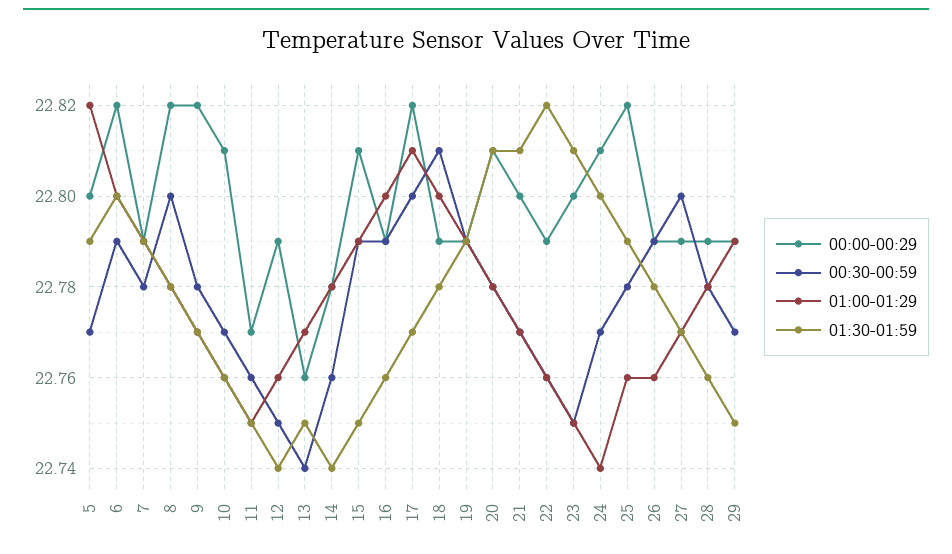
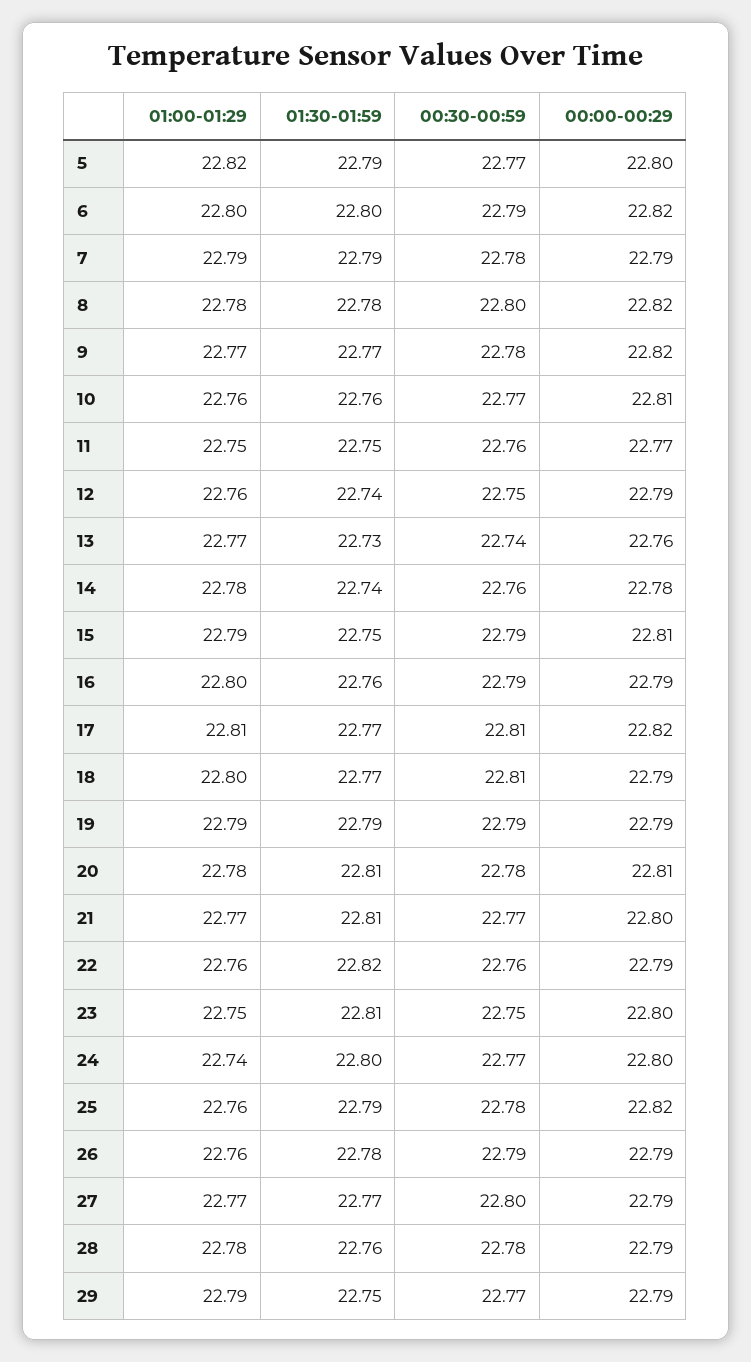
  {
    "00:00-00:29": {
      "5": 22.8,
      "6": 22.82,
      "7": 22.79,
      "8": 22.82,
      "9": 22.82,
      "10": 22.81,
      "11": 22.77,
      "12": 22.79,
      "13": 22.76,
      "14": 22.78,
      "15": 22.81,
      "16": 22.79,
      "17": 22.82,
      "18": 22.79,
      "19": 22.79,
      "20": 22.81,
      "21": 22.8,
      "22": 22.79,
      "23": 22.8,
-     "24": 22.81,
+     "24": 22.8,
      "25": 22.82,
      "26": 22.79,
      "27": 22.79,
      "28": 22.79,
      "29": 22.79
    },
    "00:30-00:59": {
      "5": 22.77,
      "6": 22.79,
      "7": 22.78,
      "8": 22.8,
      "9": 22.78,
      "10": 22.77,
      "11": 22.76,
      "12": 22.75,
      "13": 22.74,
      "14": 22.76,
      "15": 22.79,
      "16": 22.79,
-     "17": 22.8,
+     "17": 22.81,
      "18": 22.81,
      "19": 22.79,
      "20": 22.78,
      "21": 22.77,
      "22": 22.76,
      "23": 22.75,
      "24": 22.77,
      "25": 22.78,
      "26": 22.79,
      "27": 22.8,
      "28": 22.78,
      "29": 22.77
    },
    "01:00-01:29": {
      "5": 22.82,
      "6": 22.8,
      "7": 22.79,
      "8": 22.78,
      "9": 22.77,
      "10": 22.76,
      "11": 22.75,
      "12": 22.76,
      "13": 22.77,
      "14": 22.78,
      "15": 22.79,
      "16": 22.8,
      "17": 22.81,
      "18": 22.8,
      "19": 22.79,
      "20": 22.78,
      "21": 22.77,
      "22": 22.76,
      "23": 22.75,
      "24": 22.74,
      "25": 22.76,
      "26": 22.76,
      "27": 22.77,
      "28": 22.78,
      "29": 22.79
    },
    "01:30-01:59": {
      "5": 22.79,
      "6": 22.8,
      "7": 22.79,
      "8": 22.78,
      "9": 22.77,
      "10": 22.76,
      "11": 22.75,
      "12": 22.74,
-     "13": 22.75,
+     "13": 22.73,
      "14": 22.74,
      "15": 22.75,
      "16": 22.76,
      "17": 22.77,
-     "18": 22.78,
+     "18": 22.77,
      "19": 22.79,
      "20": 22.81,
      "21": 22.81,
      "22": 22.82,
      "23": 22.81,
      "24": 22.8,
      "25": 22.79,
      "26": 22.78,
      "27": 22.77,
      "28": 22.76,
      "29": 22.75
    }
  }

